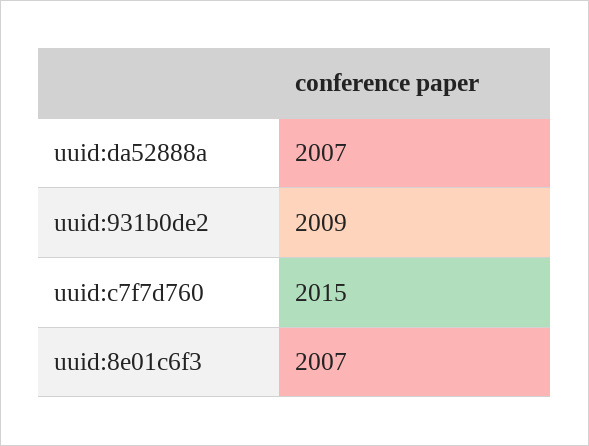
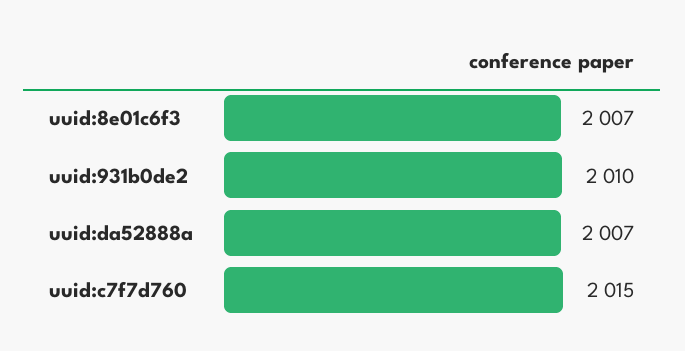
  {
    "uuid:da52888a": 2007,
-   "uuid:931b0de2": 2009,
+   "uuid:931b0de2": 2010,
    "uuid:c7f7d760": 2015,
    "uuid:8e01c6f3": 2007
  }

